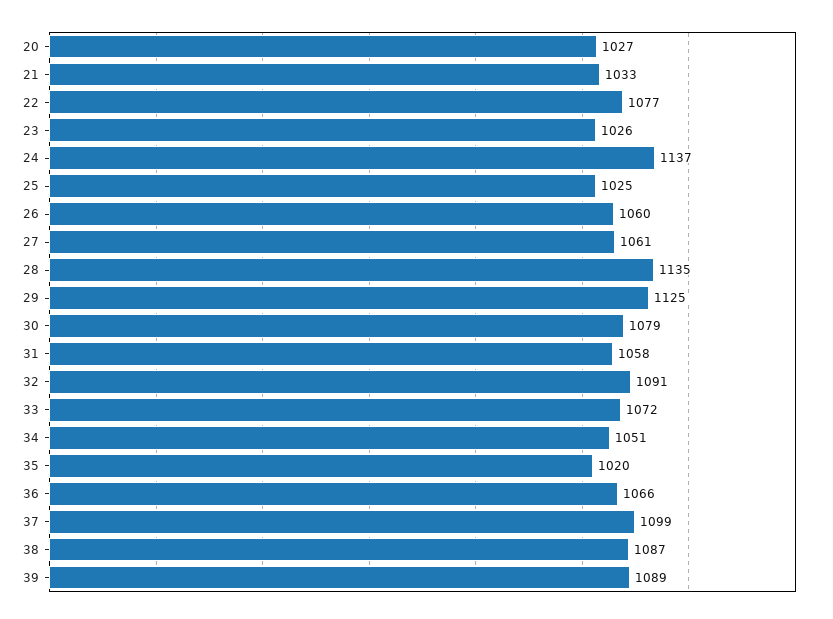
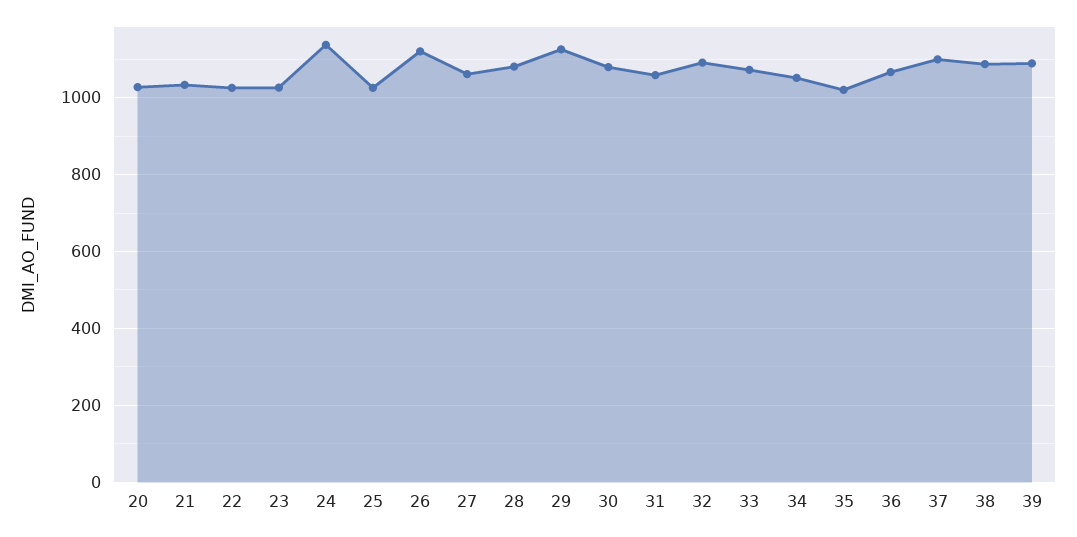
  {
    "20": 1027,
    "21": 1033,
-   "22": 1077,
+   "22": 1020,
    "23": 1026,
    "24": 1137,
    "25": 1025,
-   "26": 1060,
+   "26": 1120,
    "27": 1061,
-   "28": 1135,
+   "28": 1080,
    "29": 1125,
    "30": 1079,
    "31": 1058,
    "32": 1091,
    "33": 1072,
    "34": 1051,
    "35": 1020,
    "36": 1066,
    "37": 1099,
    "38": 1087,
    "39": 1089
  }

